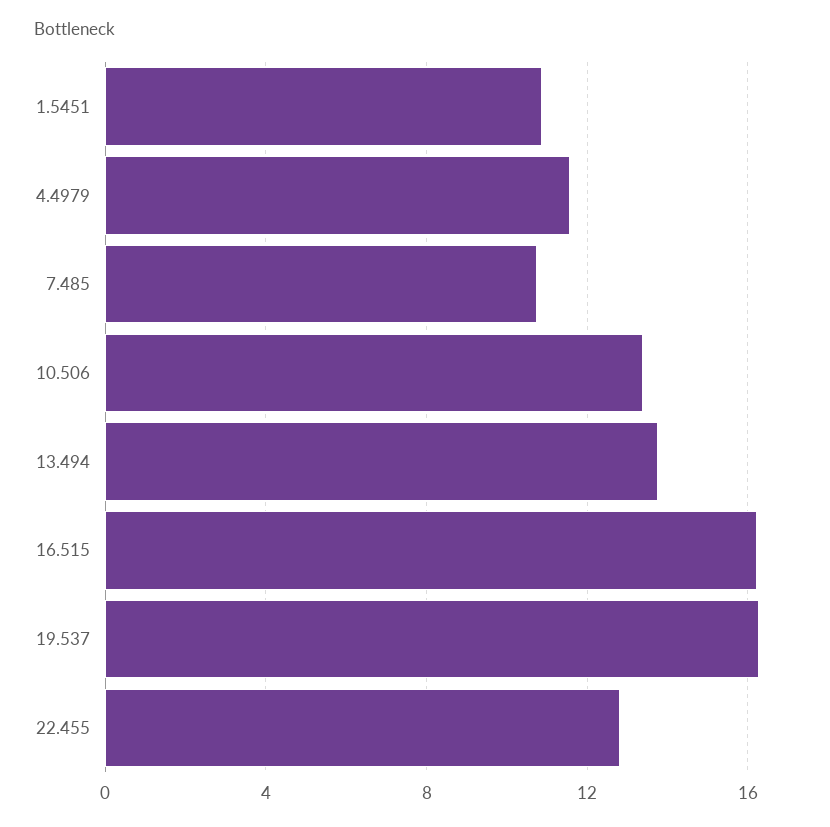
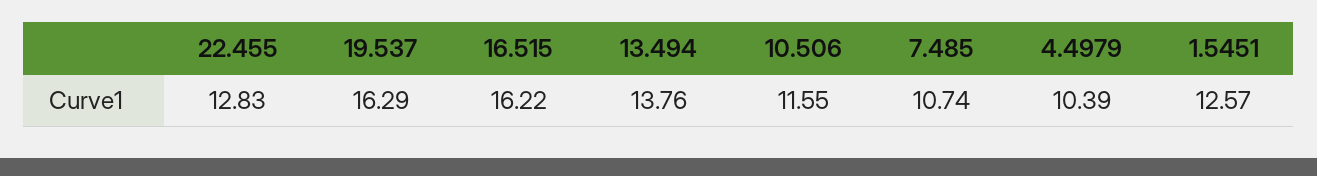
  {
-   "1.5451": 11,
+   "1.5451": 12.57,
-   "4.4979": 11.5,
+   "4.4979": 10.39,
    "7.485": 10.74,
-   "10.506": 13.5,
+   "10.506": 11.55,
    "13.494": 13.76,
    "16.515": 16.22,
    "19.537": 16.29,
    "22.455": 12.83
  }

